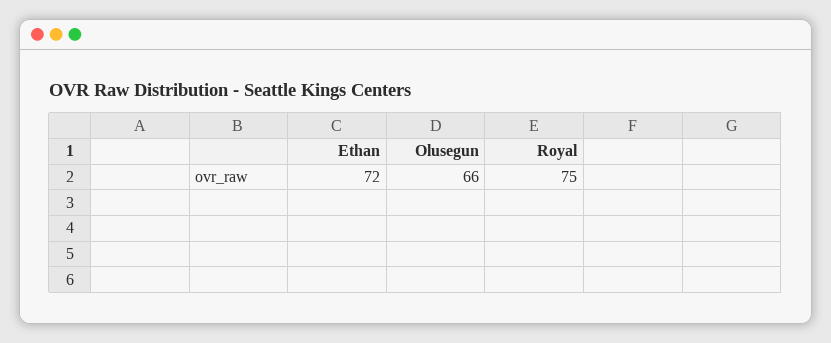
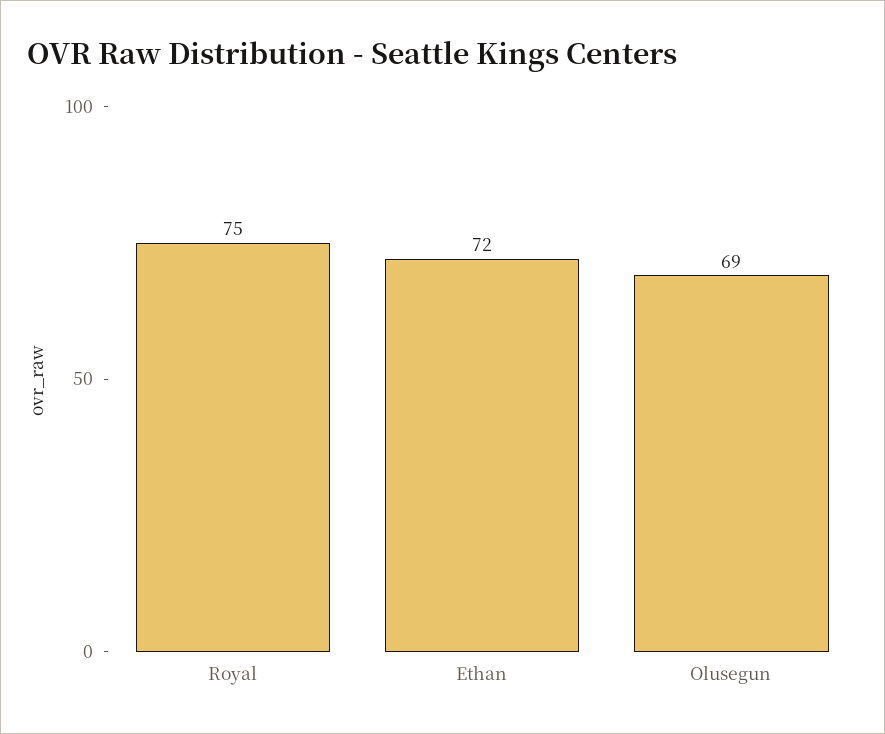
  {
    "Ethan": 72,
-   "Olusegun": 66,
+   "Olusegun": 69,
    "Royal": 75
  }

